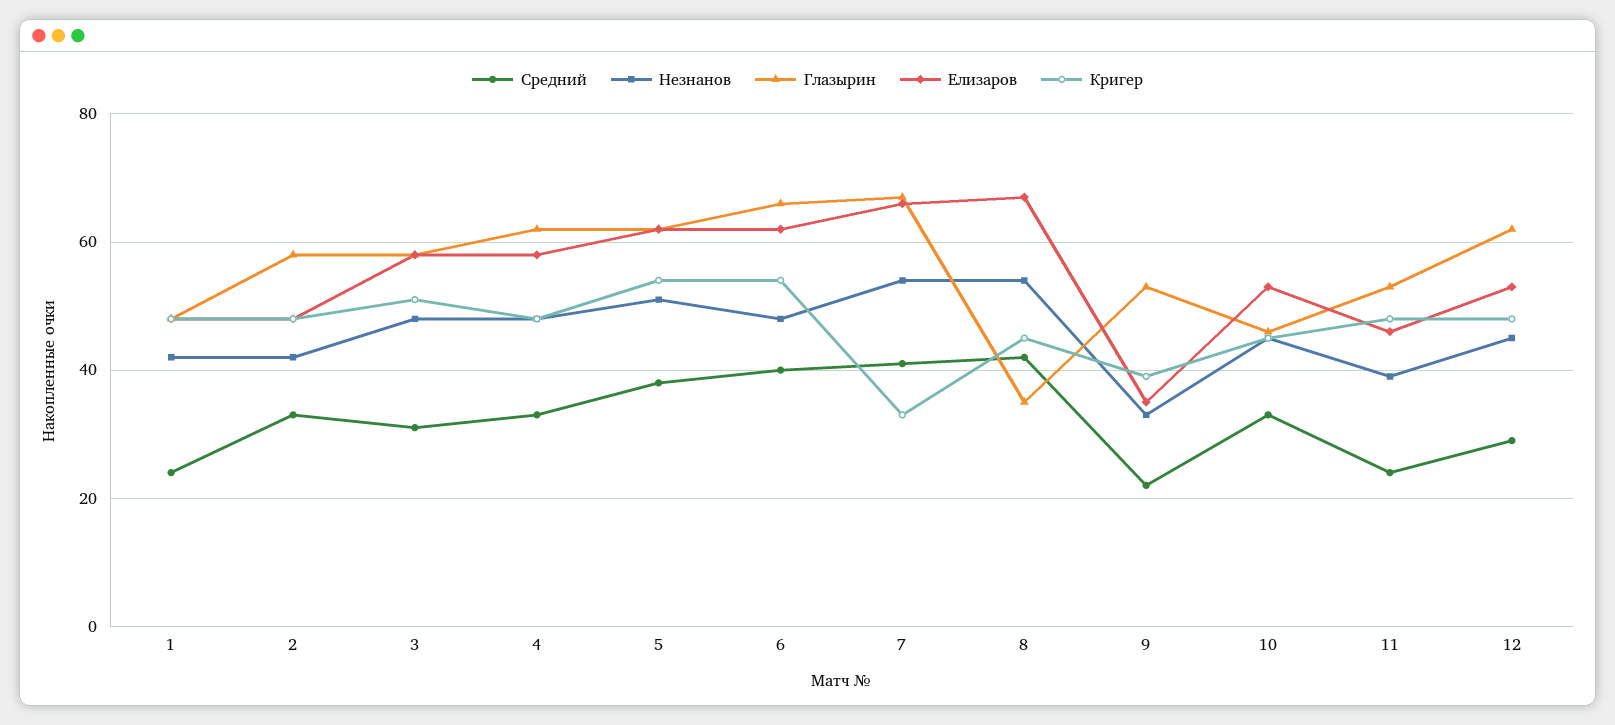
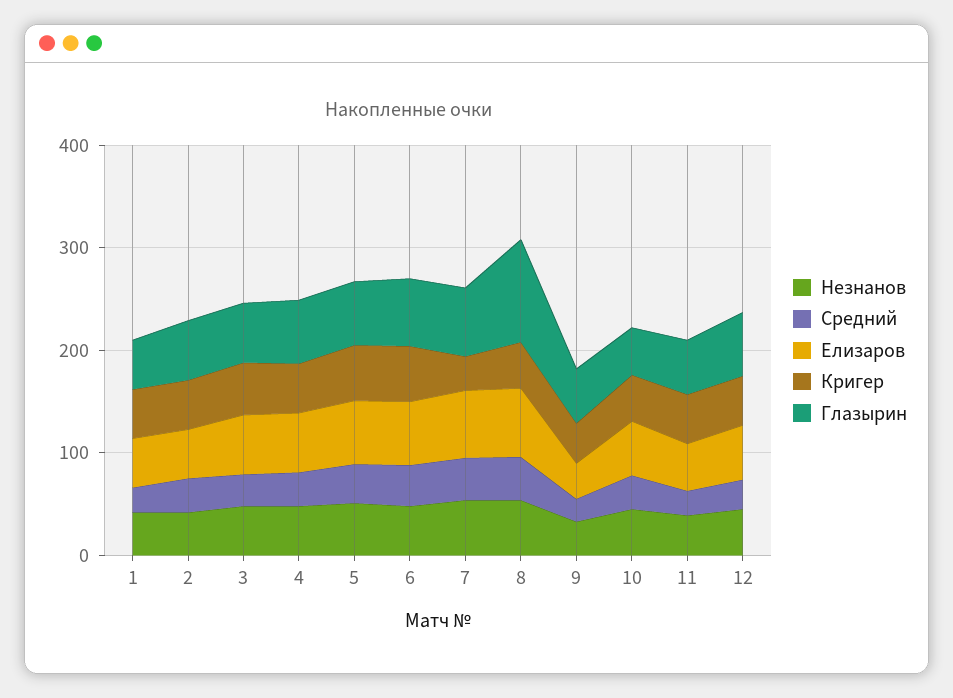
  {
    "Средний": {
      "1": 25,
      "2": 35,
      "3": 30,
      "4": 35,
      "5": 40,
      "6": 40,
      "7": 40,
      "8": 40,
      "9": 20,
      "10": 35,
      "11": 25,
      "12": 30
    },
    "Незнанов": {
      "1": 40,
      "2": 40,
      "3": 50,
      "4": 50,
      "5": 50,
      "6": 50,
      "7": 55,
      "8": 55,
      "9": 35,
      "10": 45,
      "11": 40,
      "12": 45
    },
    "Глазырин": {
      "1": 50,
      "2": 60,
      "3": 60,
      "4": 60,
      "5": 60,
      "6": 65,
      "7": 65,
-     "8": 35,
+     "8": 100,
      "9": 55,
      "10": 45,
      "11": 55,
      "12": 60
    },
    "Елизаров": {
      "1": 50,
      "2": 50,
      "3": 60,
      "4": 60,
      "5": 60,
      "6": 60,
      "7": 65,
      "8": 65,
      "9": 35,
      "10": 55,
      "11": 45,
      "12": 55
    },
    "Кригер": {
      "1": 50,
      "2": 50,
      "3": 50,
      "4": 50,
      "5": 55,
      "6": 55,
      "7": 35,
      "8": 45,
      "9": 40,
      "10": 45,
      "11": 50,
      "12": 50
    }
  }

